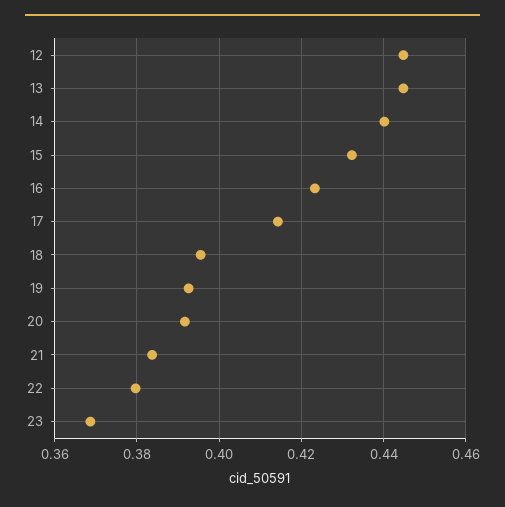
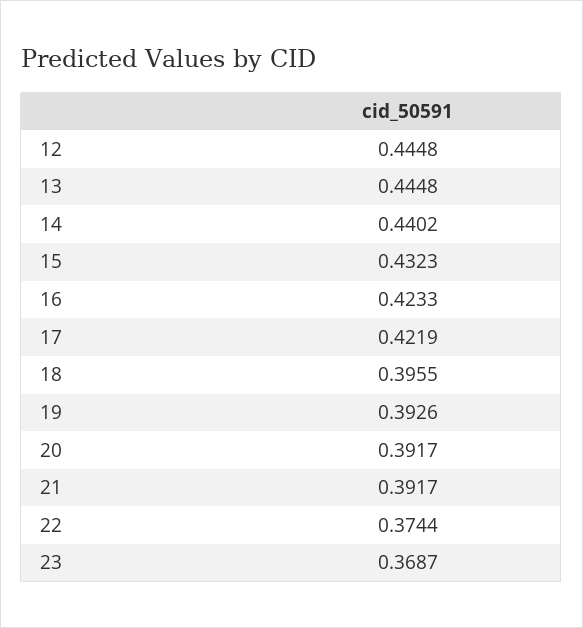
  {
    "12": 0.4448,
    "13": 0.4448,
    "14": 0.4402,
    "15": 0.4323,
    "16": 0.4233,
-   "17": 0.414,
+   "17": 0.4219,
    "18": 0.3955,
    "19": 0.3926,
    "20": 0.3917,
-   "21": 0.384,
+   "21": 0.3917,
-   "22": 0.38,
+   "22": 0.3744,
    "23": 0.3687
  }

